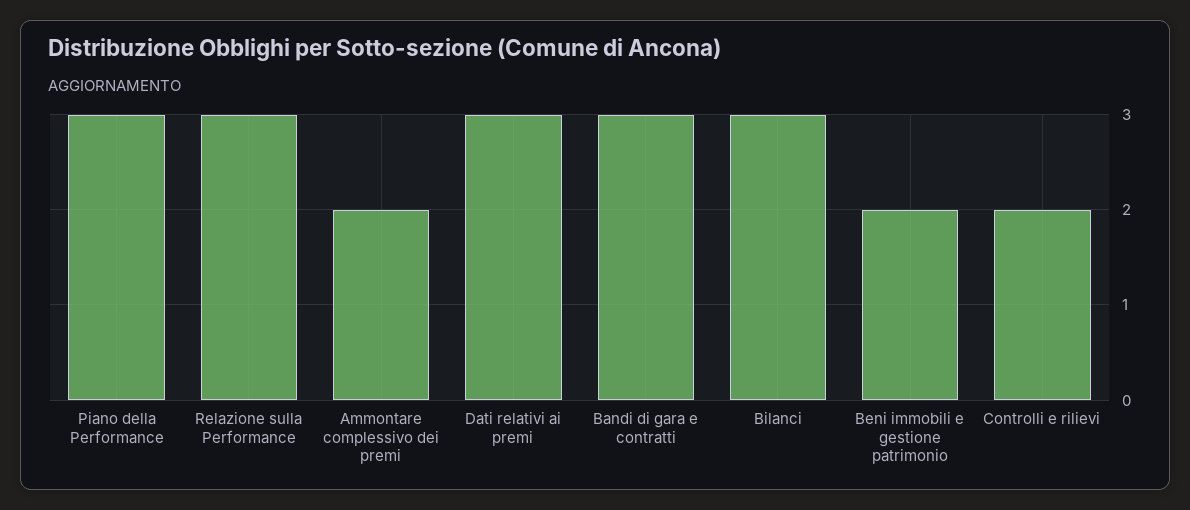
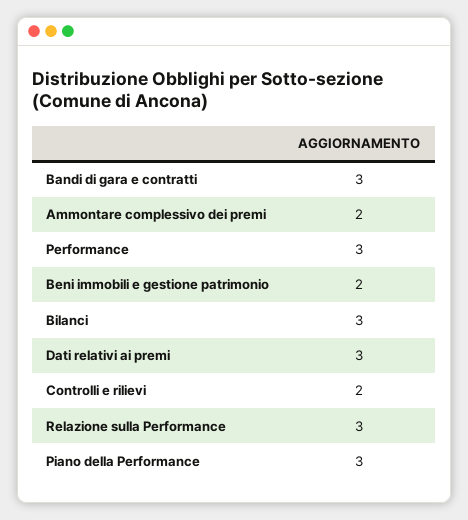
  {
    "Piano della Performance": 3,
    "Relazione sulla Performance": 3,
    "Ammontare complessivo dei premi": 2,
    "Dati relativi ai premi": 3,
    "Bandi di gara e contratti": 3,
    "Bilanci": 3,
    "Beni immobili e gestione patrimonio": 2,
-   "Controlli e rilievi": 2
+   "Controlli e rilievi": 2,
+   "Performance": 3
  }

